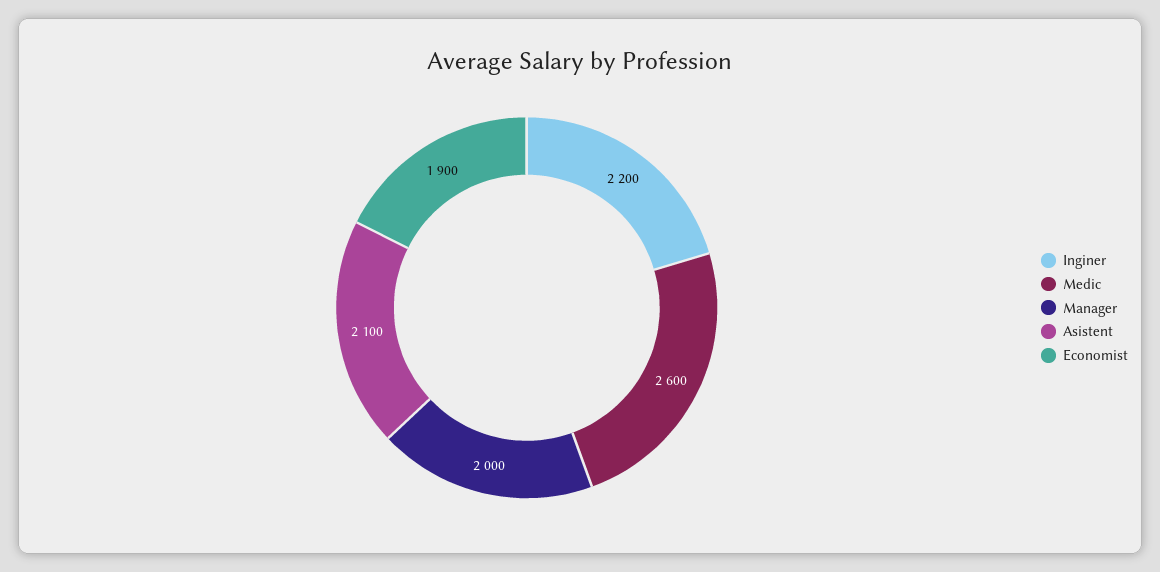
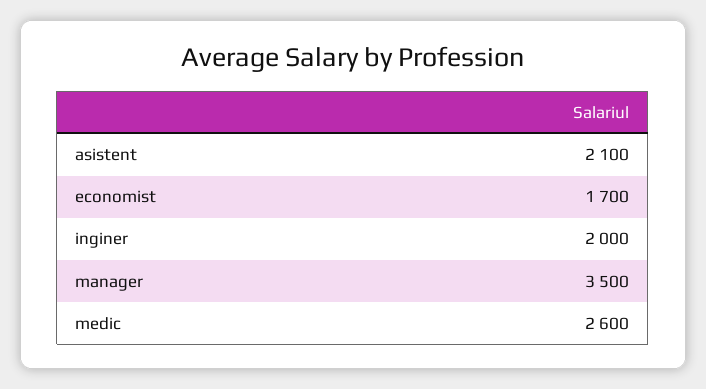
  {
-   "Inginer": 2200,
+   "Inginer": 2000,
    "Medic": 2600,
-   "Manager": 2000,
+   "Manager": 3500,
    "Asistent": 2100,
-   "Economist": 1900
+   "Economist": 1700
  }

